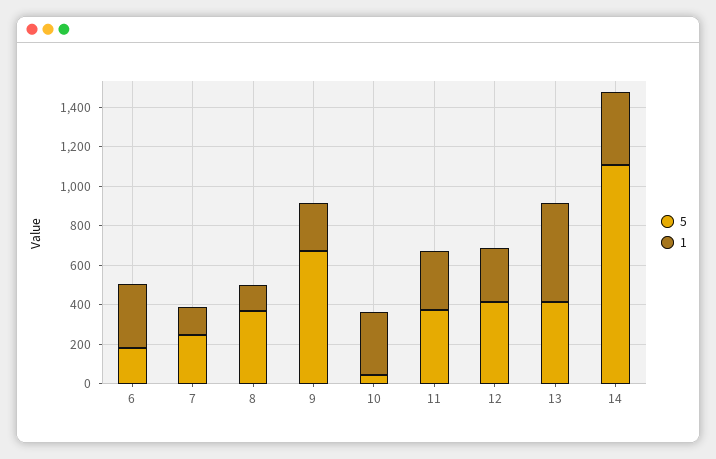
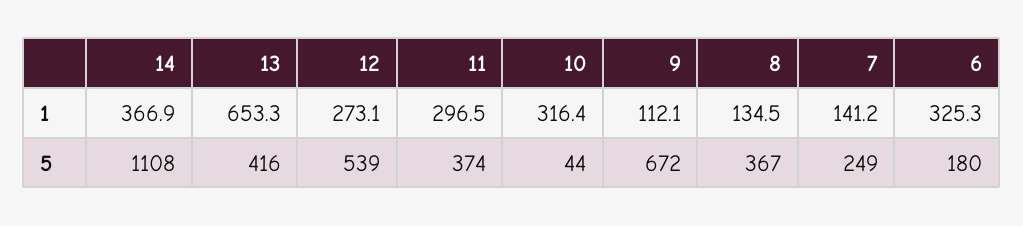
  {
    "5": {
      "6": 180,
      "7": 249,
      "8": 367,
      "9": 672,
      "10": 44,
      "11": 374,
-     "12": 400,
+     "12": 539,
      "13": 416,
      "14": 1108
    },
    "1": {
      "6": 325.3,
      "7": 141.2,
      "8": 134.5,
-     "9": 250,
+     "9": 112.1,
      "10": 316.4,
      "11": 296.5,
      "12": 273.1,
-     "13": 500,
+     "13": 653.3,
      "14": 366.9
    }
  }

